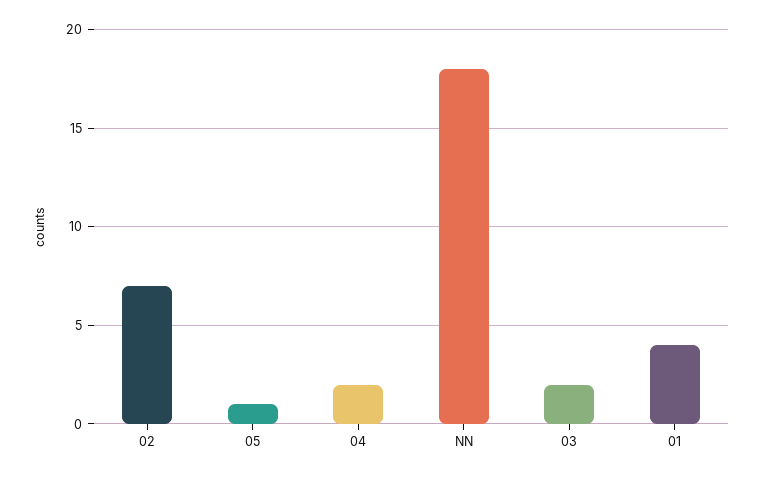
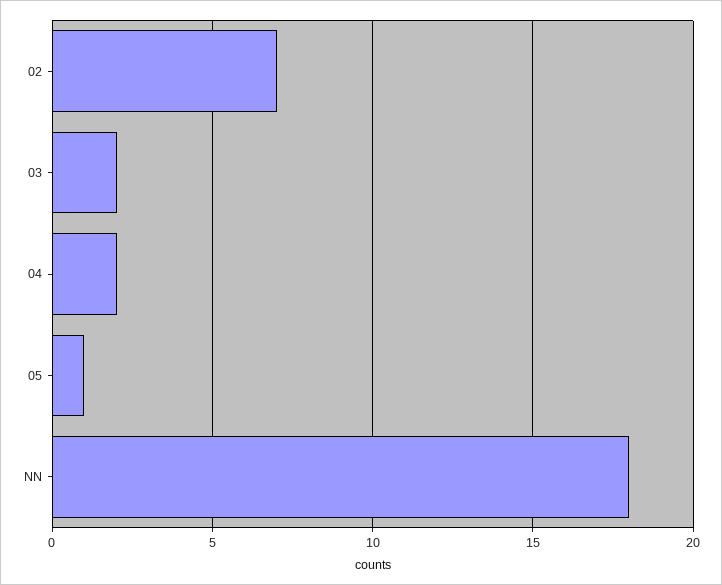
  {
    "02": 7,
    "05": 1,
    "04": 2,
    "NN": 18,
-   "03": 2,
+   "03": 2
-   "01": 4
  }

